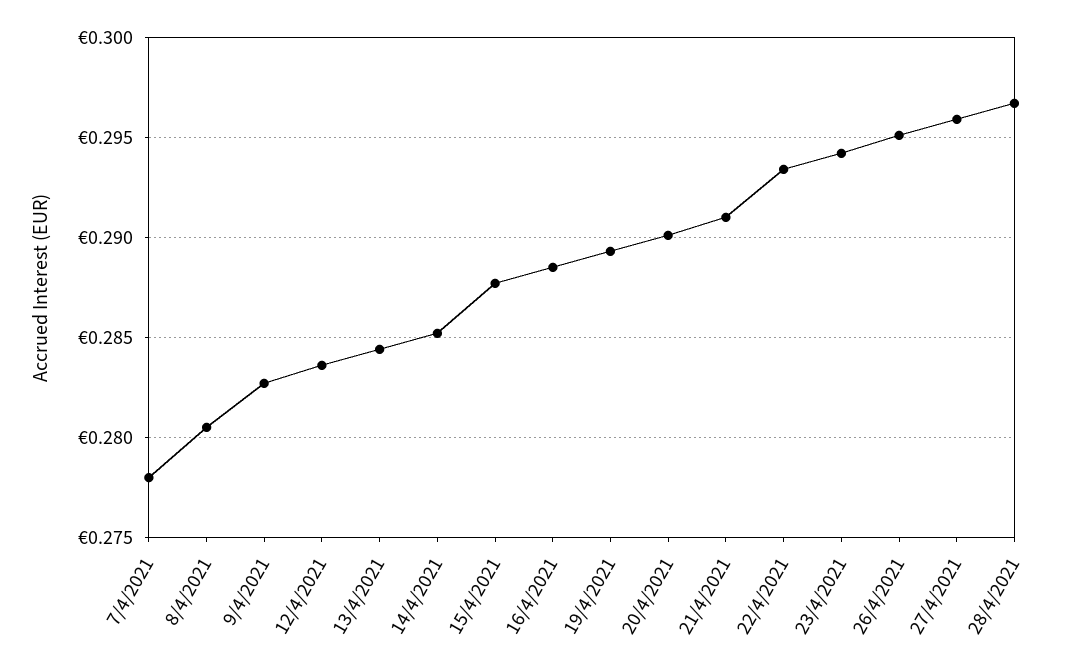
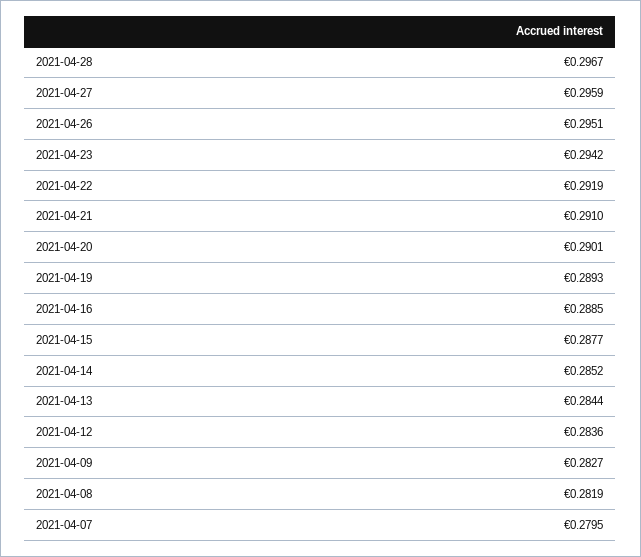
  {
-   "7/4/2021": 0.278,
+   "7/4/2021": 0.2795,
-   "8/4/2021": 0.2805,
+   "8/4/2021": 0.2819,
    "9/4/2021": 0.2827,
    "12/4/2021": 0.2836,
    "13/4/2021": 0.2844,
    "14/4/2021": 0.2852,
    "15/4/2021": 0.2877,
    "16/4/2021": 0.2885,
    "19/4/2021": 0.2893,
    "20/4/2021": 0.2901,
    "21/4/2021": 0.291,
-   "22/4/2021": 0.2935,
+   "22/4/2021": 0.2919,
    "23/4/2021": 0.2942,
    "26/4/2021": 0.2951,
    "27/4/2021": 0.2959,
    "28/4/2021": 0.2967
  }

